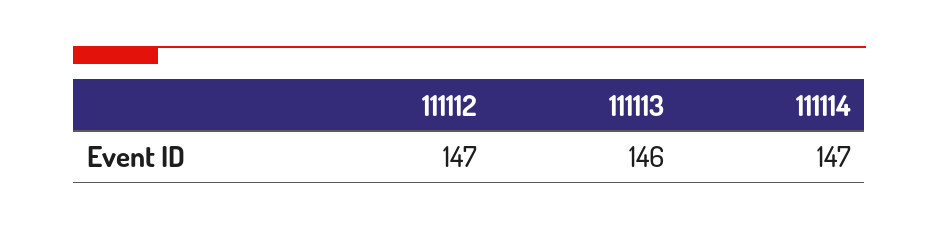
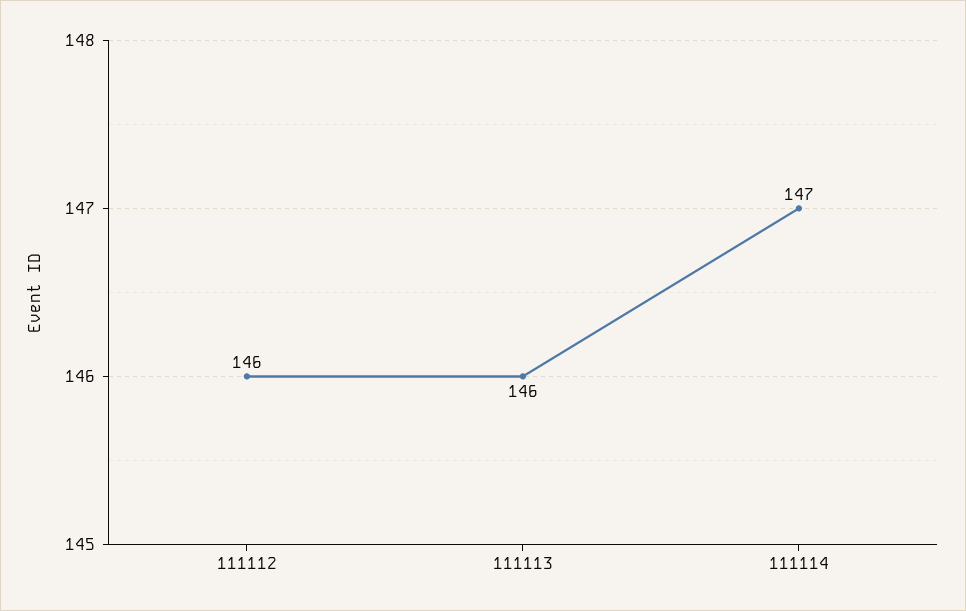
  {
-   "111112": 147,
+   "111112": 146,
    "111113": 146,
    "111114": 147
  }

